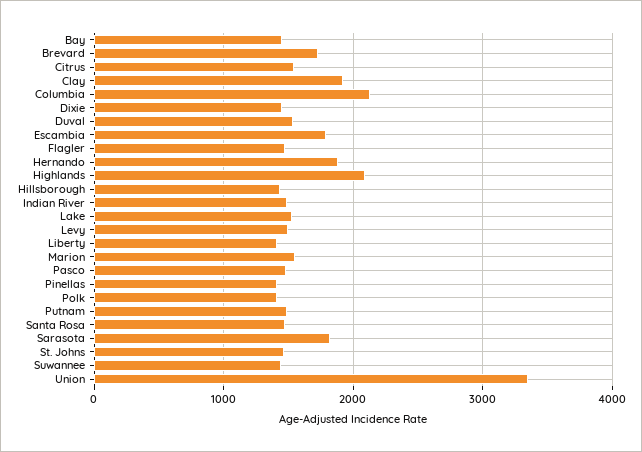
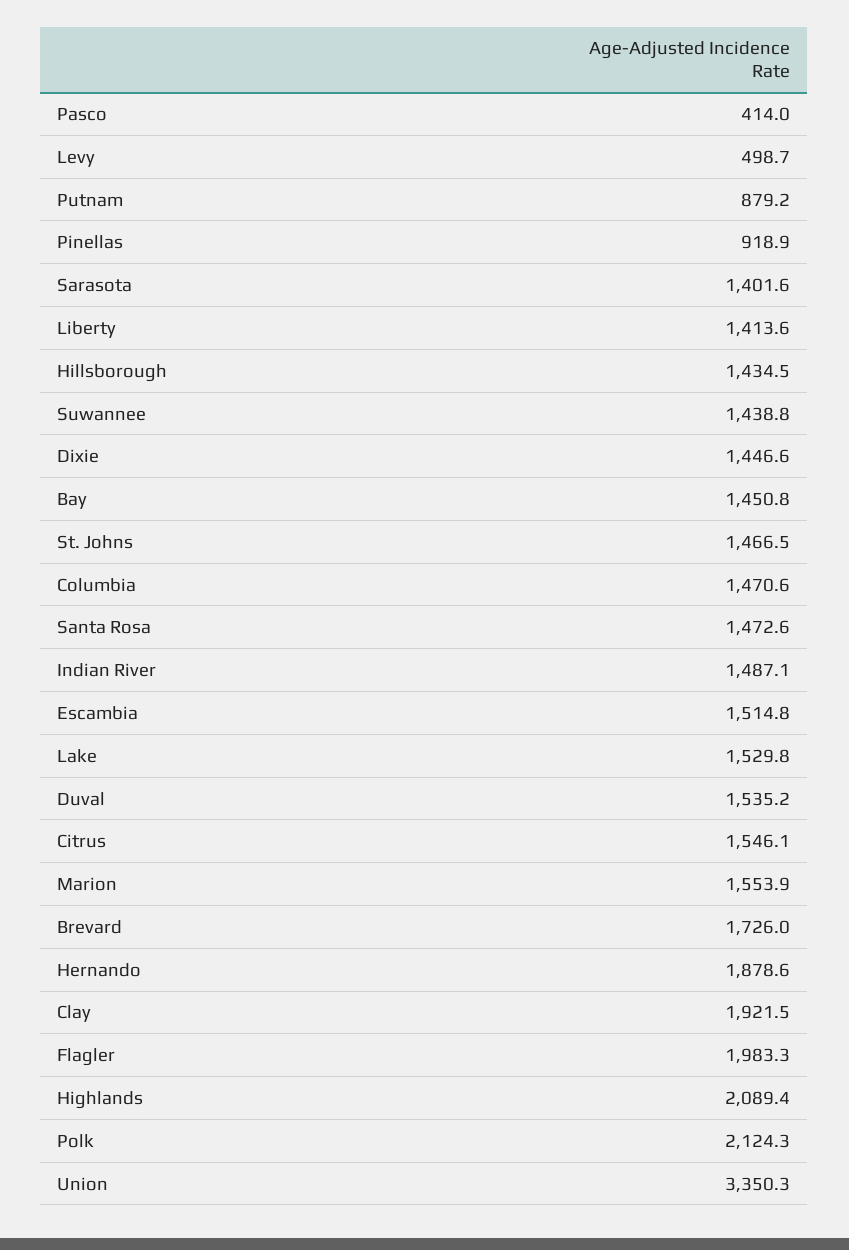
  {
    "Bay": 1450.8,
    "Brevard": 1726,
    "Citrus": 1546.1,
    "Clay": 1921.5,
-   "Columbia": 2100,
+   "Columbia": 1470.6,
    "Dixie": 1446.6,
    "Duval": 1535.2,
-   "Escambia": 1800,
+   "Escambia": 1514.8,
-   "Flagler": 1500,
+   "Flagler": 1983.3,
    "Hernando": 1878.6,
    "Highlands": 2089.4,
    "Hillsborough": 1434.5,
    "Indian River": 1487.1,
    "Lake": 1529.8,
-   "Levy": 1500,
+   "Levy": 498.7,
    "Liberty": 1413.6,
    "Marion": 1553.9,
-   "Pasco": 1500,
+   "Pasco": 414,
-   "Pinellas": 1400,
+   "Pinellas": 918.9,
-   "Polk": 1400,
+   "Polk": 2124.3,
-   "Putnam": 1500,
+   "Putnam": 879.2,
    "Santa Rosa": 1472.6,
-   "Sarasota": 1800,
+   "Sarasota": 1401.6,
    "St. Johns": 1466.5,
    "Suwannee": 1438.8,
    "Union": 3350.3
  }

